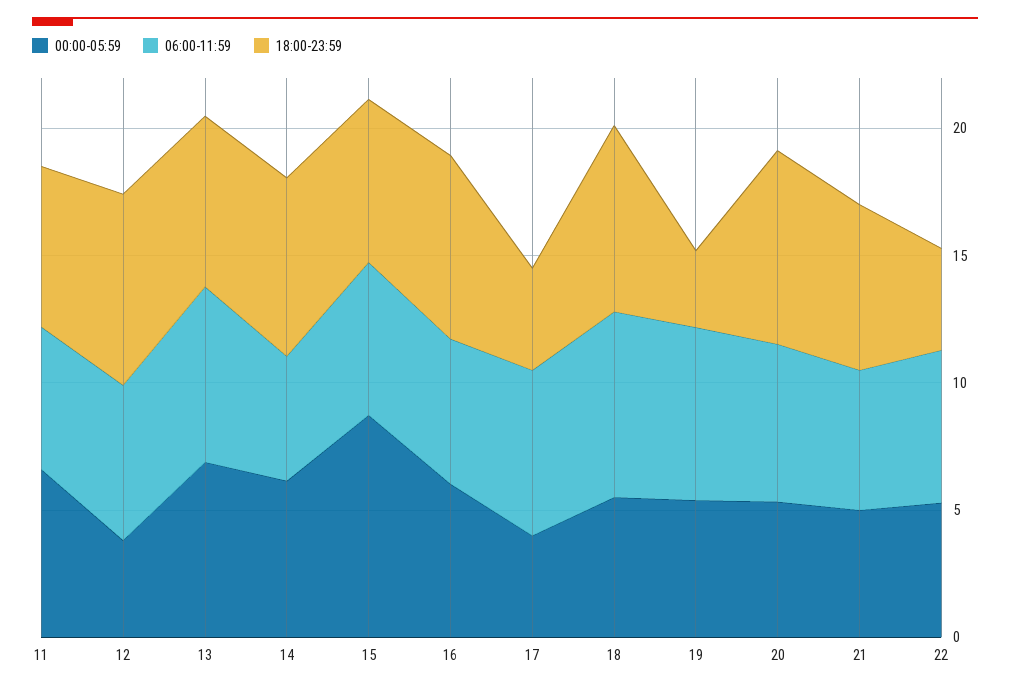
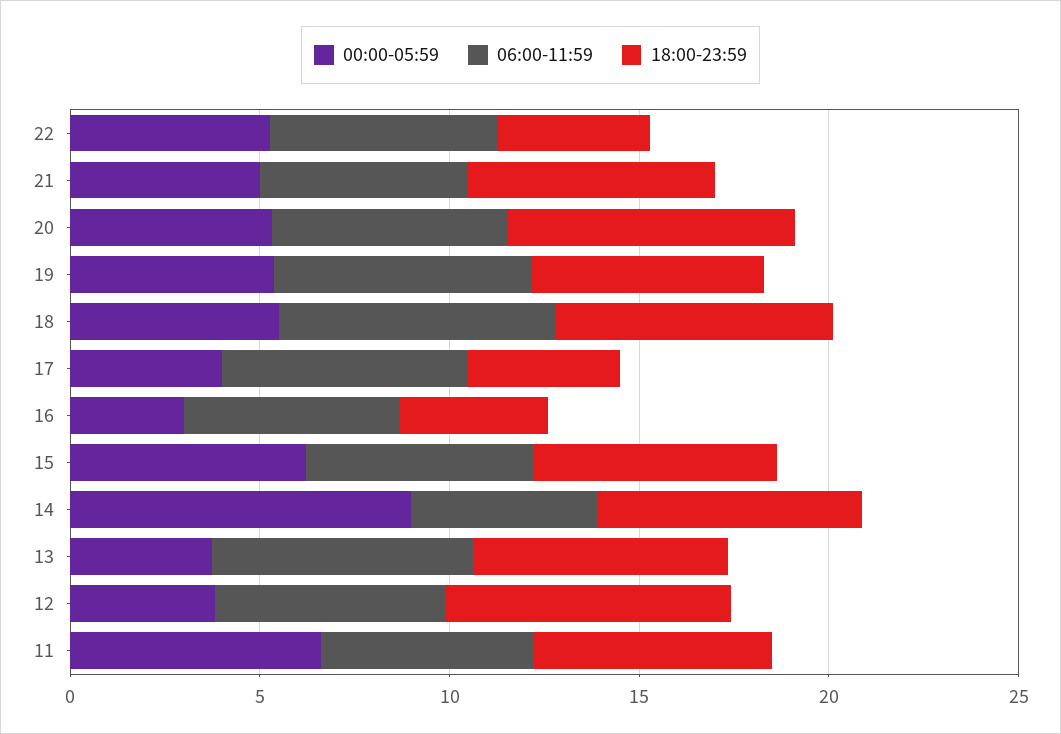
  {
    "00:00-05:59": {
      "11": 7,
      "12": 4,
-     "13": 7,
+     "13": 4,
-     "14": 6,
+     "14": 9,
-     "15": 9,
+     "15": 6,
-     "16": 6,
+     "16": 3,
      "17": 4,
      "18": 6,
      "19": 5,
      "20": 5,
      "21": 5,
      "22": 5
    },
    "06:00-11:59": {
      "11": 6,
      "12": 6,
      "13": 7,
      "14": 5,
      "15": 6,
      "16": 6,
      "17": 7,
      "18": 7,
      "19": 7,
      "20": 6,
      "21": 6,
      "22": 6
    },
    "18:00-23:59": {
      "11": 6,
      "12": 8,
      "13": 7,
      "14": 7,
      "15": 6,
-     "16": 7,
+     "16": 4,
      "17": 4,
      "18": 7,
-     "19": 3,
+     "19": 6,
      "20": 8,
      "21": 7,
      "22": 4
    }
  }

